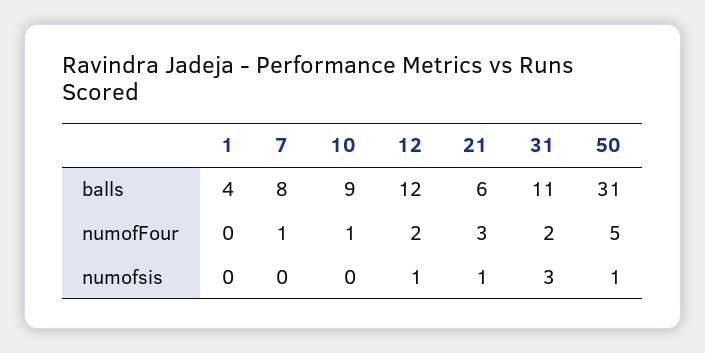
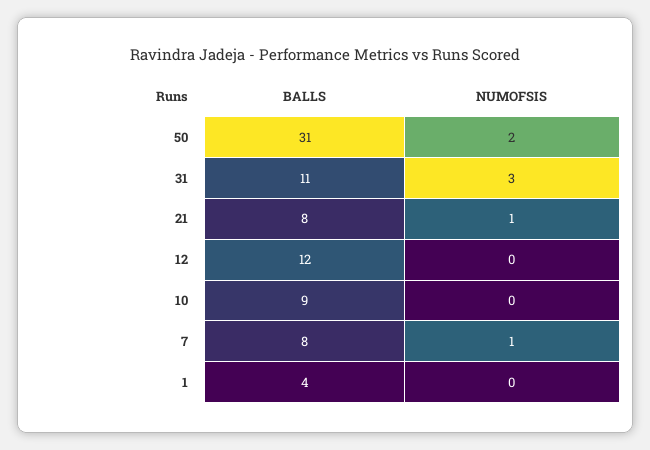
  {
    "1": {
      "balls": 4,
-     "numofFour": 0,
      "numofsis": 0
    },
    "7": {
      "balls": 8,
-     "numofFour": 1,
-     "numofsis": 0
+     "numofsis": 1
    },
    "10": {
      "balls": 9,
-     "numofFour": 1,
      "numofsis": 0
    },
    "12": {
      "balls": 12,
-     "numofFour": 2,
-     "numofsis": 1
+     "numofsis": 0
    },
    "21": {
-     "balls": 6,
+     "balls": 8,
-     "numofFour": 3,
      "numofsis": 1
    },
    "31": {
      "balls": 11,
-     "numofFour": 2,
      "numofsis": 3
    },
    "50": {
      "balls": 31,
-     "numofFour": 5,
-     "numofsis": 1
+     "numofsis": 2
    }
  }

